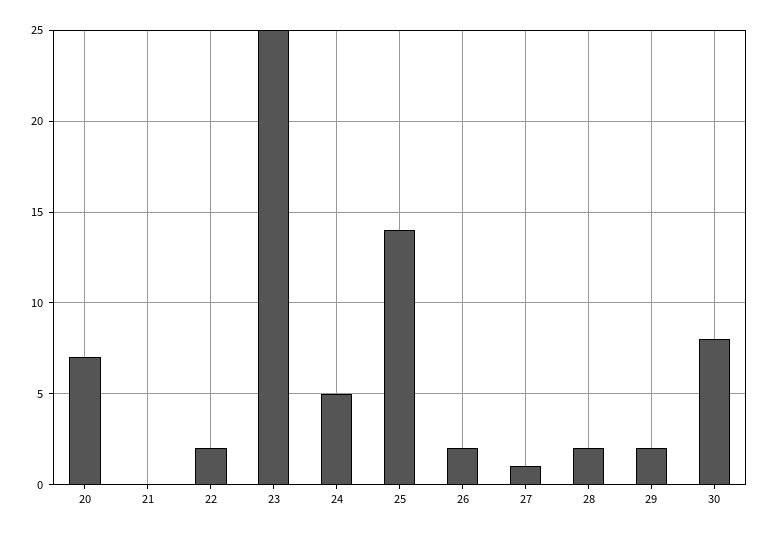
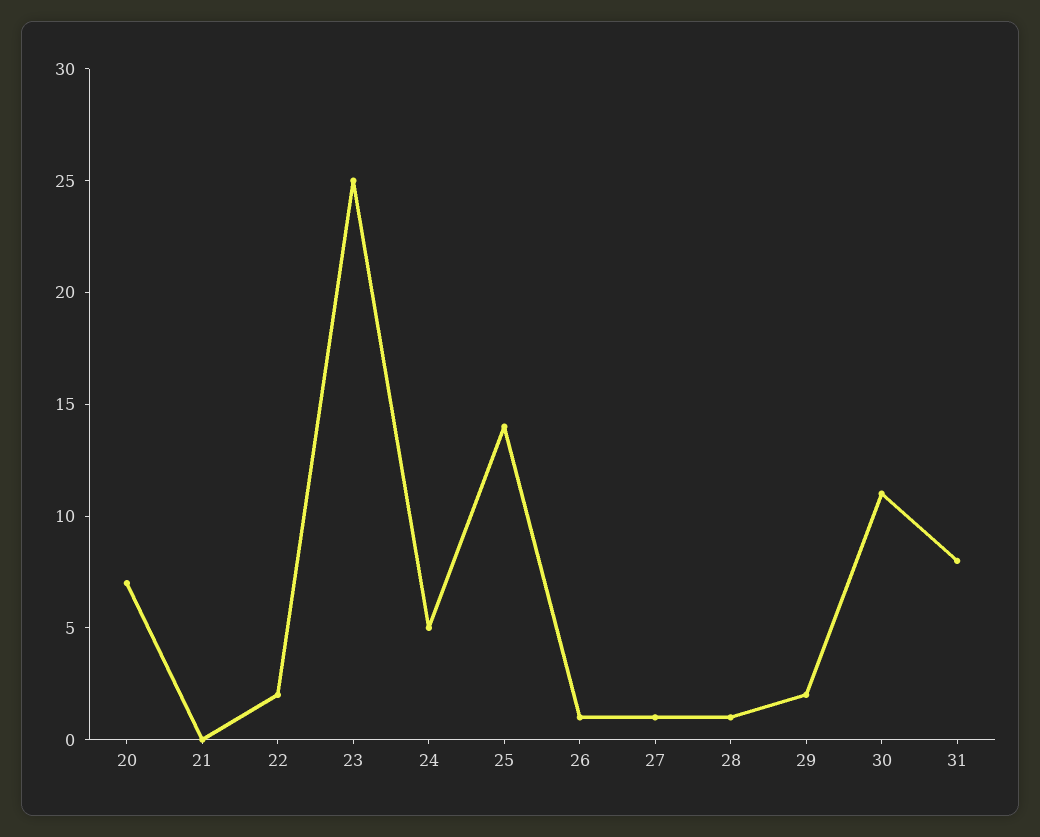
  {
    "20": 7,
    "21": 0,
    "22": 2,
    "23": 25,
    "24": 5,
    "25": 14,
-   "26": 2,
+   "26": 1,
    "27": 1,
-   "28": 2,
+   "28": 1,
    "29": 2,
-   "30": 8
+   "30": 11,
+   "31": 8
  }

